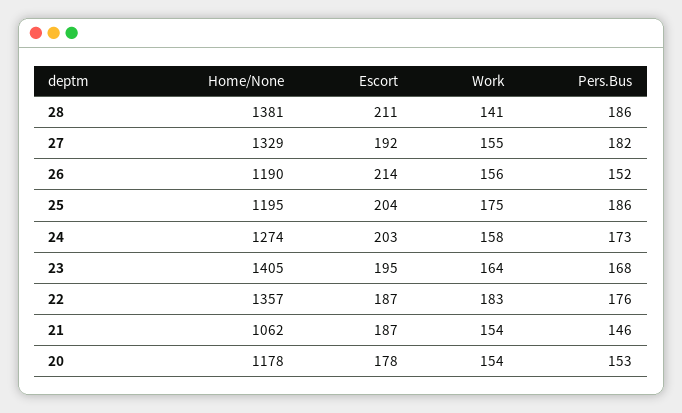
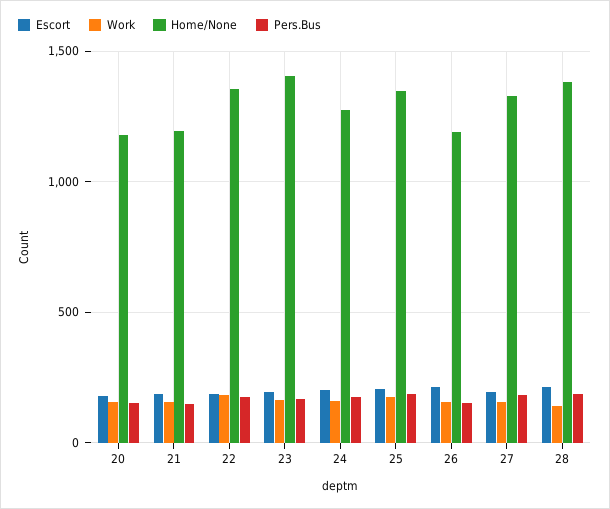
  {
    "Home/None": {
      "28": 1381,
      "27": 1329,
      "26": 1190,
-     "25": 1195,
+     "25": 1350,
      "24": 1274,
      "23": 1405,
      "22": 1357,
-     "21": 1062,
+     "21": 1200,
      "20": 1178
    },
    "Escort": {
      "28": 211,
      "27": 192,
      "26": 214,
      "25": 204,
      "24": 203,
      "23": 195,
      "22": 187,
      "21": 187,
      "20": 178
    },
    "Work": {
      "28": 141,
      "27": 155,
      "26": 156,
      "25": 175,
      "24": 158,
      "23": 164,
      "22": 183,
      "21": 154,
      "20": 154
    },
    "Pers.Bus": {
      "28": 186,
      "27": 182,
      "26": 152,
      "25": 186,
      "24": 173,
      "23": 168,
      "22": 176,
      "21": 146,
      "20": 153
    }
  }

